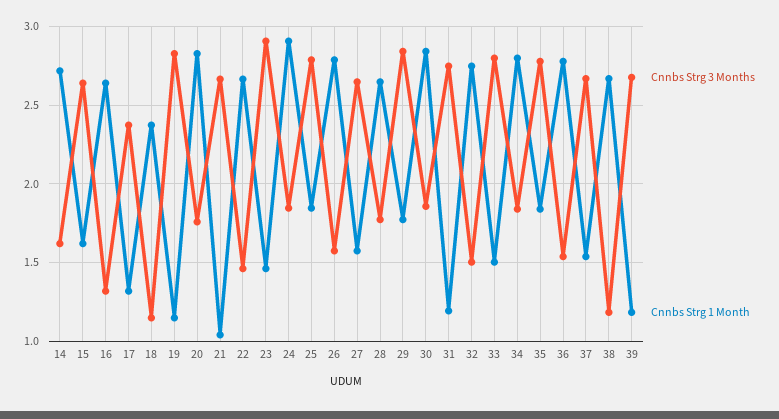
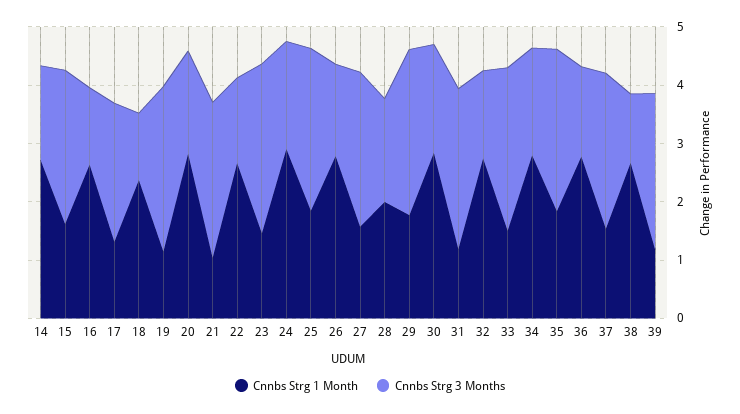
  {
    "Cnnbs Strg 3 Months": {
      "14": 1.6,
      "15": 2.65,
      "16": 1.3,
      "17": 2.35,
      "18": 1.15,
      "19": 2.85,
      "20": 1.75,
      "21": 2.65,
      "22": 1.45,
      "23": 2.9,
      "24": 1.85,
      "25": 2.8,
      "26": 1.55,
      "27": 2.65,
      "28": 1.75,
      "29": 2.85,
      "30": 1.85,
      "31": 2.75,
      "32": 1.5,
      "33": 2.8,
      "34": 1.85,
      "35": 2.8,
      "36": 1.55,
      "37": 2.65,
      "38": 1.2,
      "39": 2.7
    },
    "Cnnbs Strg 1 Month": {
      "14": 2.7,
      "15": 1.6,
      "16": 2.65,
      "17": 1.3,
      "18": 2.35,
      "19": 1.15,
      "20": 2.85,
      "21": 1.05,
      "22": 2.65,
      "23": 1.45,
      "24": 2.9,
      "25": 1.85,
      "26": 2.8,
      "27": 1.55,
-     "28": 2.65,
+     "28": 2,
      "29": 1.75,
      "30": 2.85,
      "31": 1.2,
      "32": 2.75,
      "33": 1.5,
      "34": 2.8,
      "35": 1.85,
      "36": 2.8,
      "37": 1.55,
      "38": 2.65,
      "39": 1.2
    }
  }

